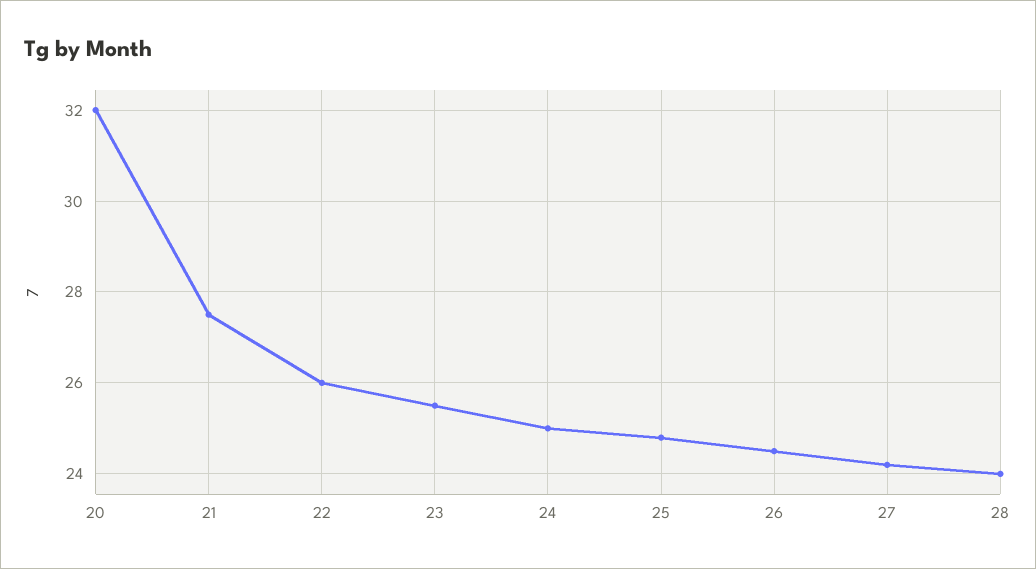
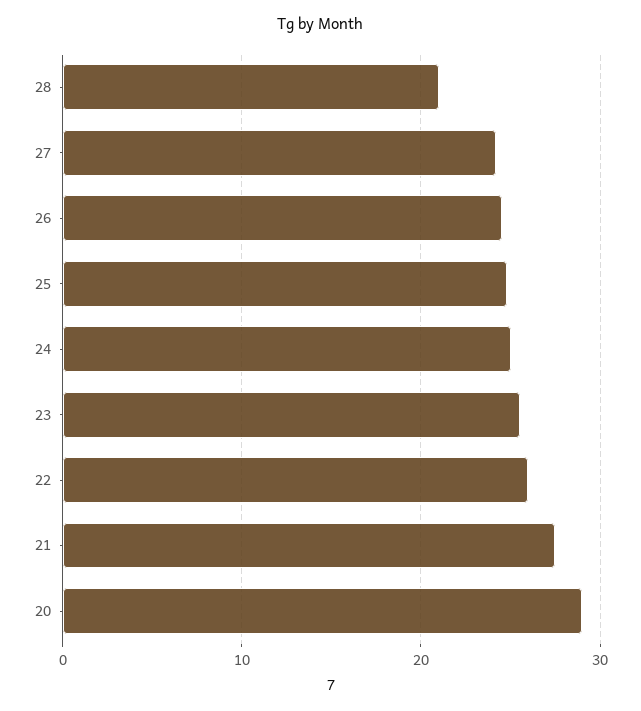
  {
-   "20": 32,
+   "20": 29,
    "21": 27.5,
    "22": 26,
    "23": 25.5,
    "24": 25,
    "25": 25,
    "26": 24.5,
    "27": 24,
-   "28": 24
+   "28": 21
  }

